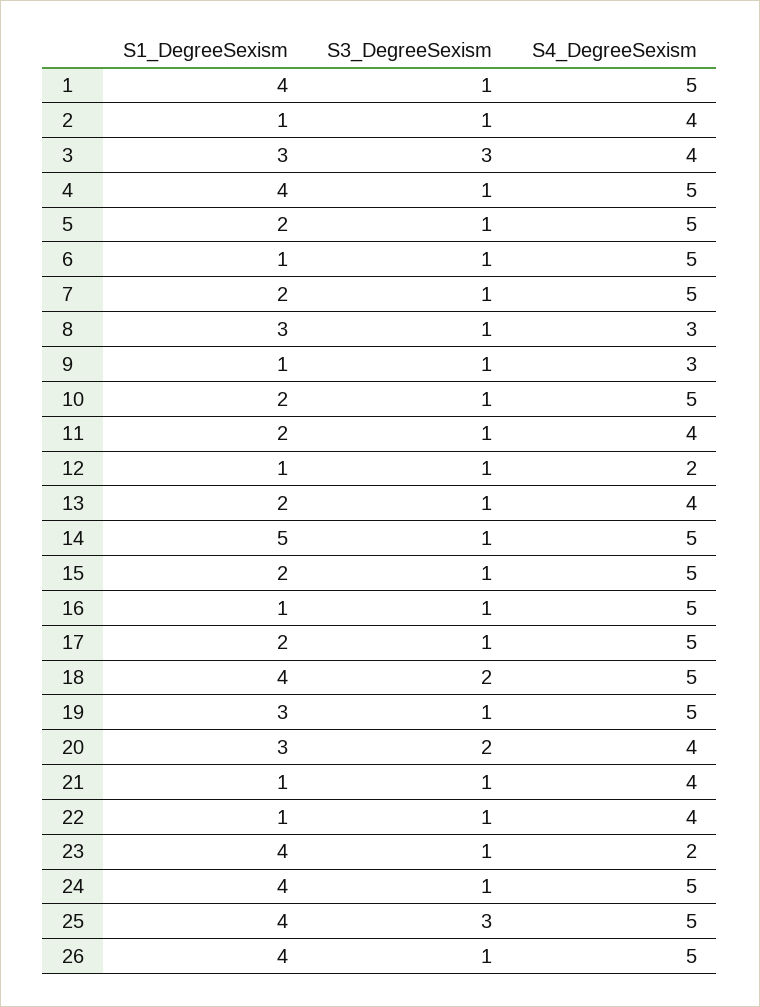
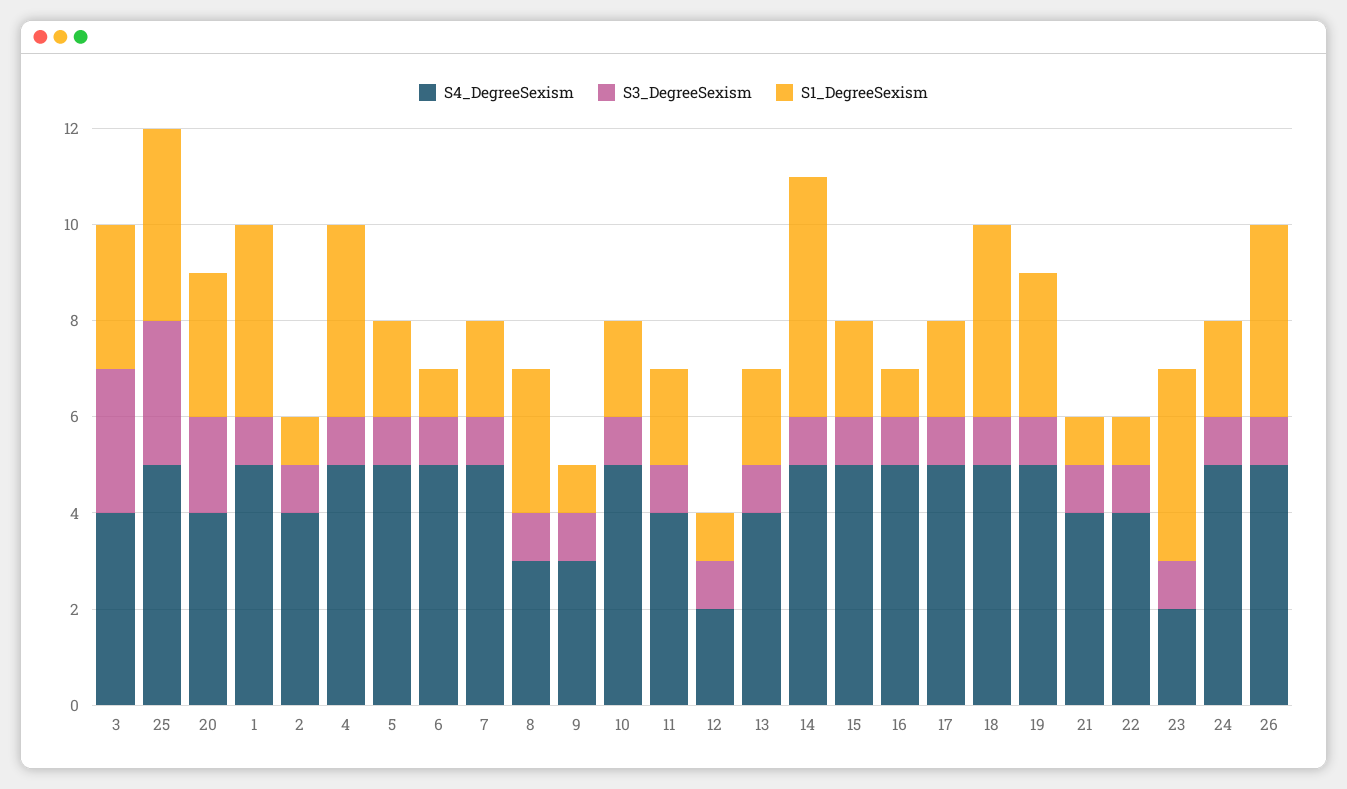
  {
    "S1_DegreeSexism": {
      "1": 4,
      "2": 1,
      "3": 3,
      "4": 4,
      "5": 2,
      "6": 1,
      "7": 2,
      "8": 3,
      "9": 1,
      "10": 2,
      "11": 2,
      "12": 1,
      "13": 2,
      "14": 5,
      "15": 2,
      "16": 1,
      "17": 2,
      "18": 4,
      "19": 3,
      "20": 3,
      "21": 1,
      "22": 1,
      "23": 4,
-     "24": 4,
+     "24": 2,
      "25": 4,
      "26": 4
    },
    "S3_DegreeSexism": {
      "1": 1,
      "2": 1,
      "3": 3,
      "4": 1,
      "5": 1,
      "6": 1,
      "7": 1,
      "8": 1,
      "9": 1,
      "10": 1,
      "11": 1,
      "12": 1,
      "13": 1,
      "14": 1,
      "15": 1,
      "16": 1,
      "17": 1,
-     "18": 2,
+     "18": 1,
      "19": 1,
      "20": 2,
      "21": 1,
      "22": 1,
      "23": 1,
      "24": 1,
      "25": 3,
      "26": 1
    },
    "S4_DegreeSexism": {
      "1": 5,
      "2": 4,
      "3": 4,
      "4": 5,
      "5": 5,
      "6": 5,
      "7": 5,
      "8": 3,
      "9": 3,
      "10": 5,
      "11": 4,
      "12": 2,
      "13": 4,
      "14": 5,
      "15": 5,
      "16": 5,
      "17": 5,
      "18": 5,
      "19": 5,
      "20": 4,
      "21": 4,
      "22": 4,
      "23": 2,
      "24": 5,
      "25": 5,
      "26": 5
    }
  }

